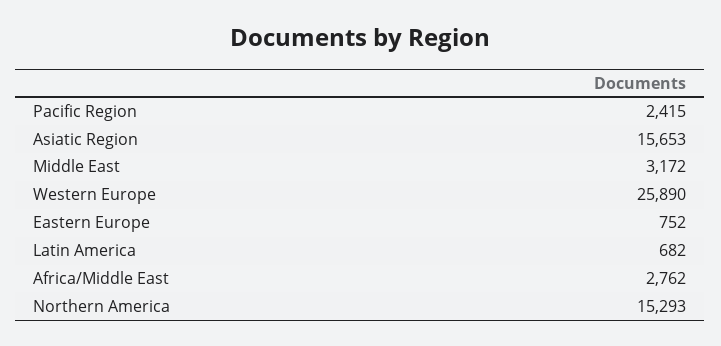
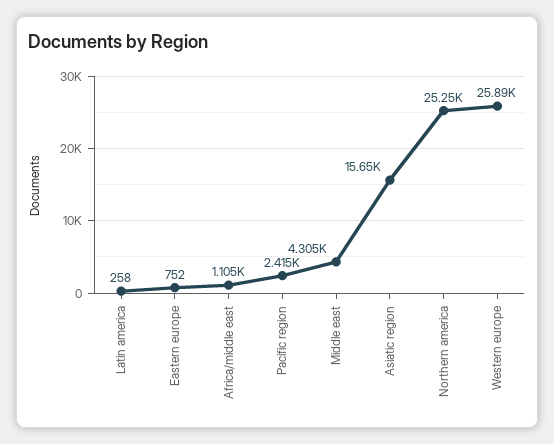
  {
    "Pacific Region": 2415,
    "Asiatic Region": 15653,
-   "Middle East": 3172,
+   "Middle East": 4305,
    "Western Europe": 25890,
    "Eastern Europe": 752,
-   "Latin America": 682,
+   "Latin America": 258,
-   "Africa/Middle East": 2762,
+   "Africa/Middle East": 1105,
-   "Northern America": 15293
+   "Northern America": 25250
  }

